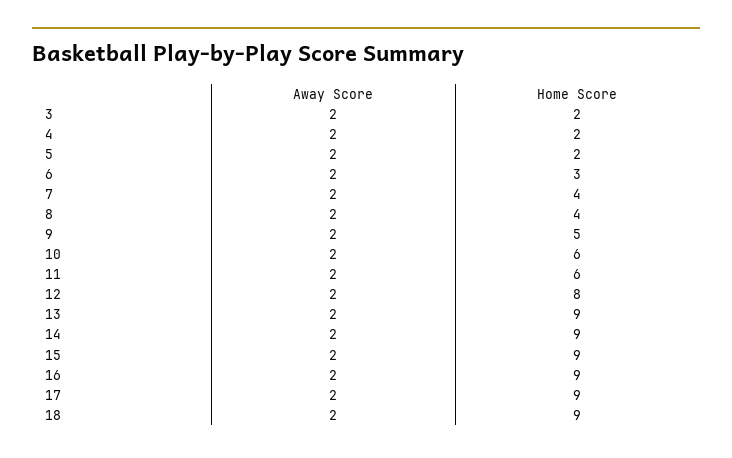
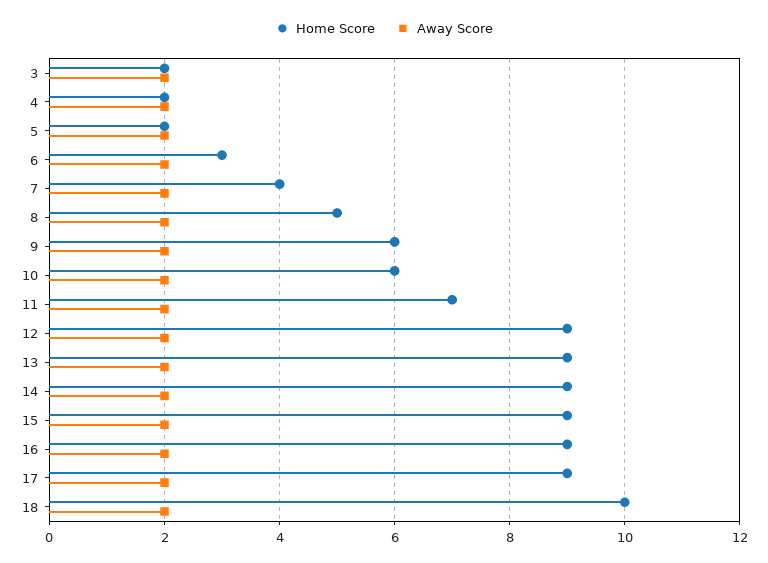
  {
    "Away Score": {
      "3": 2,
      "4": 2,
      "5": 2,
      "6": 2,
      "7": 2,
      "8": 2,
      "9": 2,
      "10": 2,
      "11": 2,
      "12": 2,
      "13": 2,
      "14": 2,
      "15": 2,
      "16": 2,
      "17": 2,
      "18": 2
    },
    "Home Score": {
      "3": 2,
      "4": 2,
      "5": 2,
      "6": 3,
      "7": 4,
-     "8": 4,
+     "8": 5,
-     "9": 5,
+     "9": 6,
      "10": 6,
-     "11": 6,
+     "11": 7,
-     "12": 8,
+     "12": 9,
      "13": 9,
      "14": 9,
      "15": 9,
      "16": 9,
      "17": 9,
-     "18": 9
+     "18": 10
    }
  }

